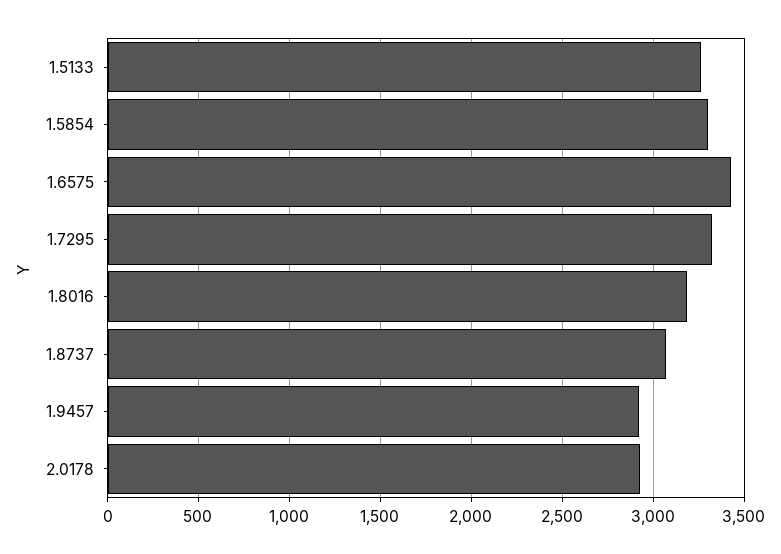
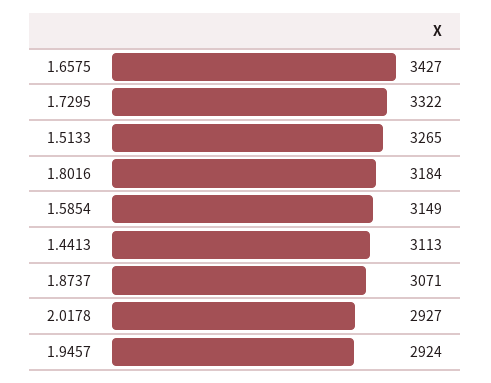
  {
    "1.5133": 3265,
-   "1.5854": 3300,
+   "1.5854": 3149,
    "1.6575": 3427,
    "1.7295": 3322,
    "1.8016": 3184,
    "1.8737": 3071,
    "1.9457": 2924,
-   "2.0178": 2927
+   "2.0178": 2927,
+   "1.4413": 3113
  }

